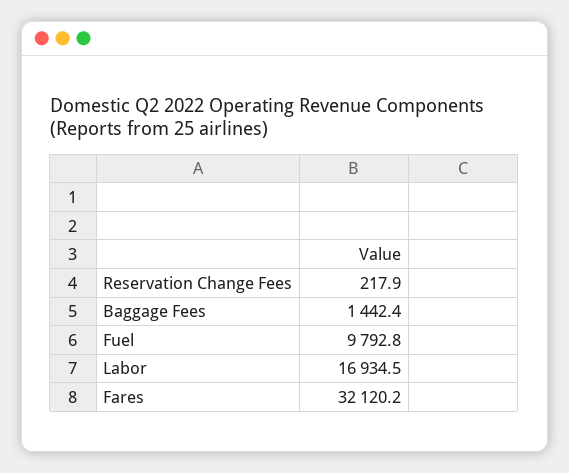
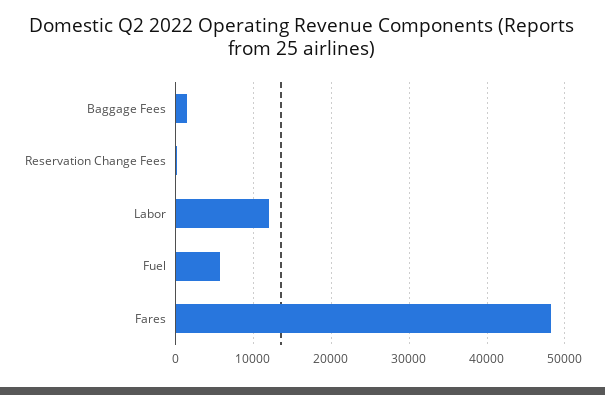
  {
    "Reservation Change Fees": 217.9,
    "Baggage Fees": 1442.4,
-   "Fuel": 9792.8,
+   "Fuel": 6000,
-   "Labor": 16934.5,
+   "Labor": 12000,
-   "Fares": 32120.2
+   "Fares": 48000
  }

